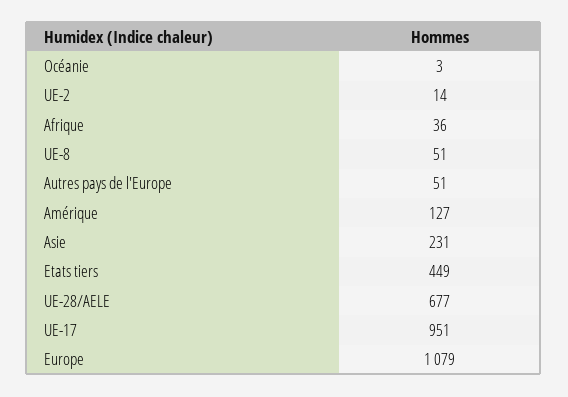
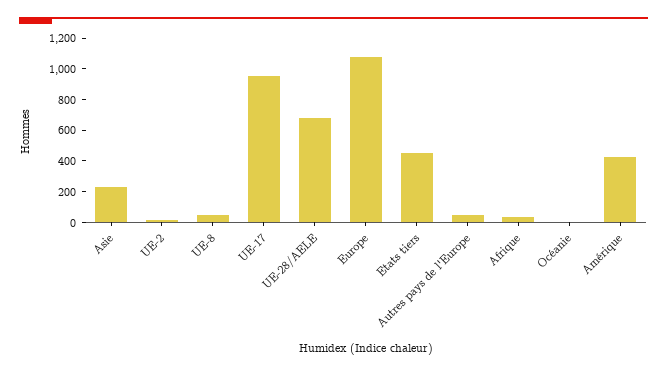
  {
    "Océanie": 3,
    "UE-2": 14,
    "Afrique": 36,
    "UE-8": 51,
    "Autres pays de l'Europe": 51,
-   "Amérique": 127,
+   "Amérique": 400,
    "Asie": 231,
    "Etats tiers": 449,
    "UE-28/AELE": 677,
    "UE-17": 951,
    "Europe": 1079
  }

